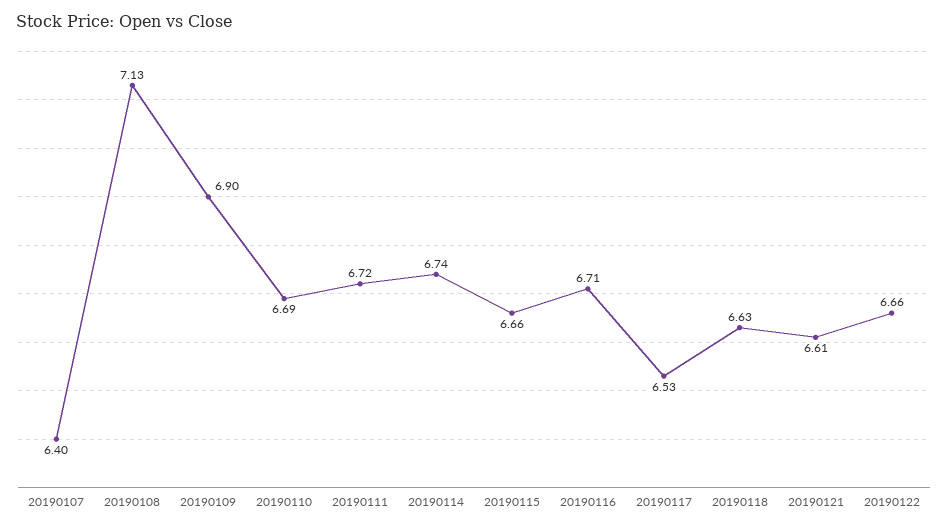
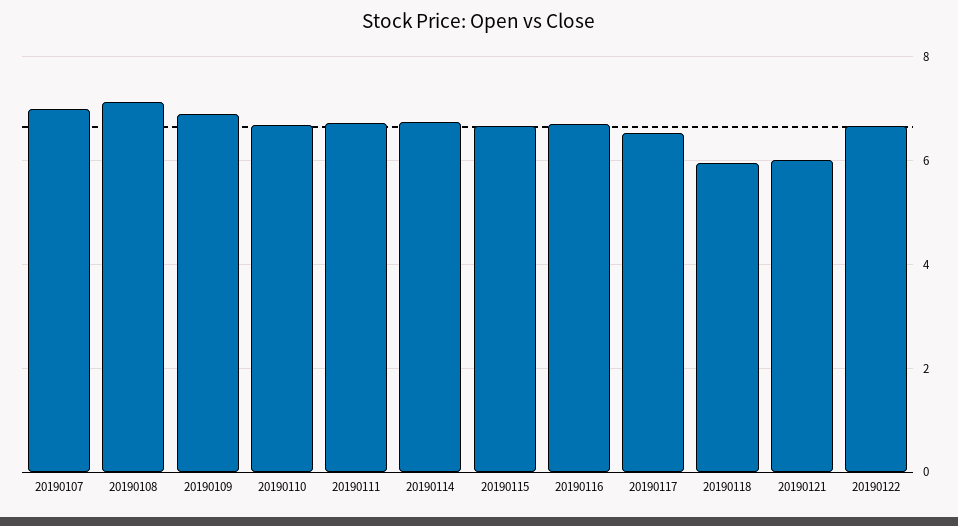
  {
-   "20190107": 6.4,
+   "20190107": 7,
    "20190108": 7.13,
    "20190109": 6.9,
    "20190110": 6.69,
    "20190111": 6.72,
    "20190114": 6.74,
    "20190115": 6.66,
    "20190116": 6.71,
    "20190117": 6.53,
-   "20190118": 6.63,
+   "20190118": 6,
-   "20190121": 6.61,
+   "20190121": 6,
    "20190122": 6.66
  }

